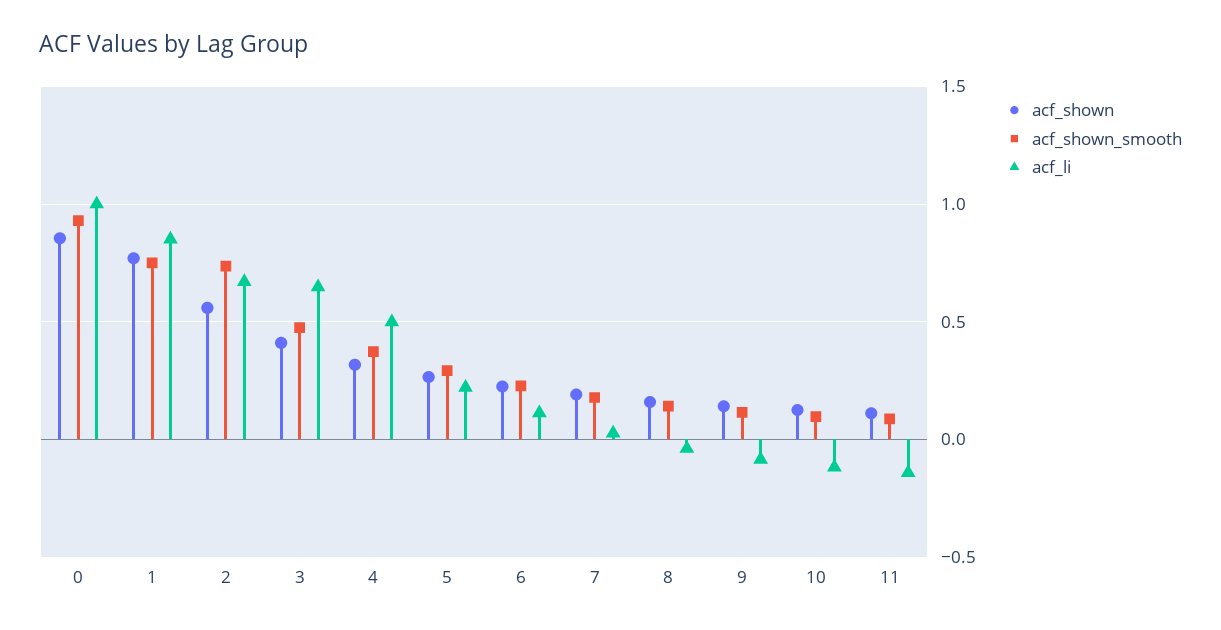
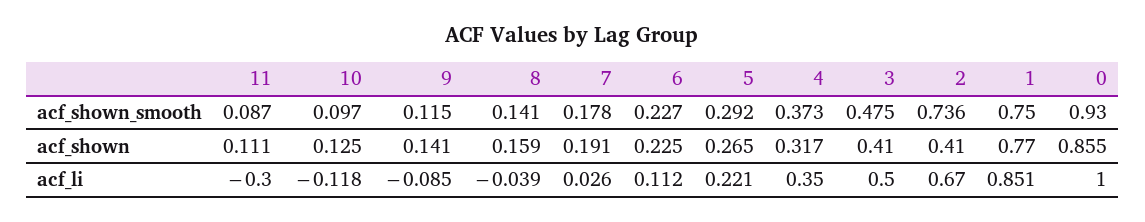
  {
    "acf_shown": {
      "0": 0.855,
      "1": 0.77,
-     "2": 0.55,
+     "2": 0.41,
      "3": 0.41,
      "4": 0.317,
      "5": 0.265,
      "6": 0.225,
      "7": 0.191,
      "8": 0.159,
      "9": 0.141,
      "10": 0.125,
      "11": 0.111
    },
    "acf_shown_smooth": {
      "0": 0.93,
      "1": 0.75,
      "2": 0.736,
      "3": 0.475,
      "4": 0.373,
      "5": 0.292,
      "6": 0.227,
      "7": 0.178,
      "8": 0.141,
      "9": 0.115,
      "10": 0.097,
      "11": 0.087
    },
    "acf_li": {
      "0": 1,
      "1": 0.851,
      "2": 0.67,
-     "3": 0.65,
+     "3": 0.5,
-     "4": 0.5,
+     "4": 0.35,
      "5": 0.221,
      "6": 0.112,
      "7": 0.026,
      "8": -0.039,
      "9": -0.085,
      "10": -0.118,
-     "11": -0.15
+     "11": -0.3
    }
  }

